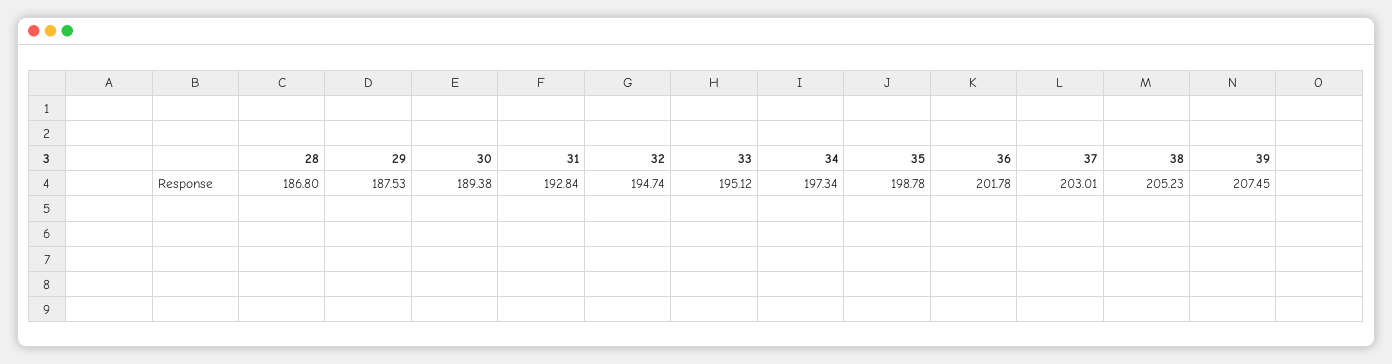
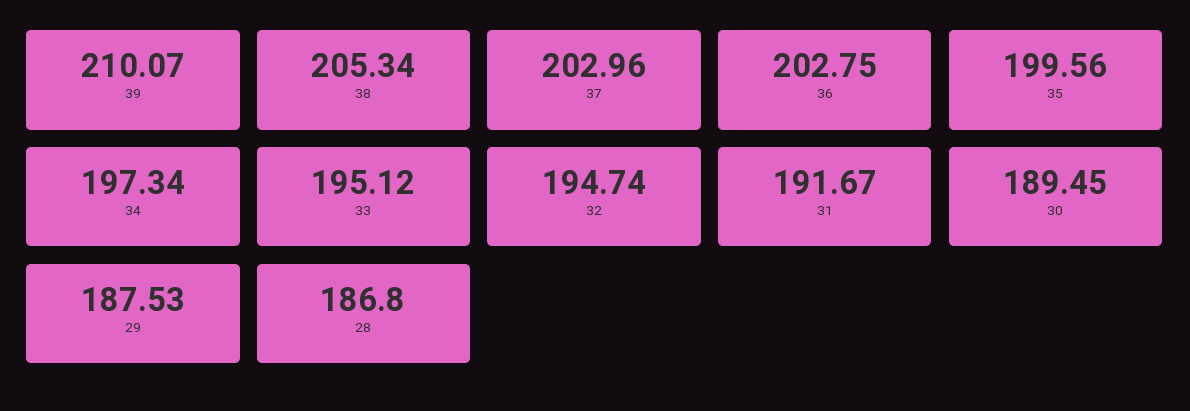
  {
    "28": 186.8,
    "29": 187.53,
-   "30": 189.38,
+   "30": 189.45,
-   "31": 192.84,
+   "31": 191.67,
    "32": 194.74,
    "33": 195.12,
    "34": 197.34,
-   "35": 198.78,
+   "35": 199.56,
-   "36": 201.78,
+   "36": 202.75,
-   "37": 203.01,
+   "37": 202.96,
-   "38": 205.23,
+   "38": 205.34,
-   "39": 207.45
+   "39": 210.07
  }

